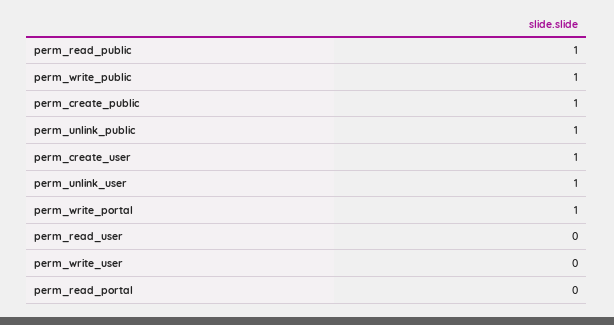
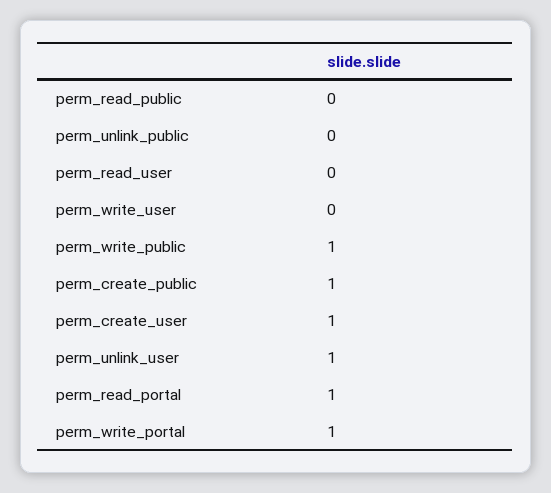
  {
-   "perm_read_public": 1,
+   "perm_read_public": 0,
    "perm_write_public": 1,
    "perm_create_public": 1,
-   "perm_unlink_public": 1,
+   "perm_unlink_public": 0,
    "perm_create_user": 1,
    "perm_unlink_user": 1,
    "perm_write_portal": 1,
    "perm_read_user": 0,
    "perm_write_user": 0,
-   "perm_read_portal": 0
+   "perm_read_portal": 1
  }

